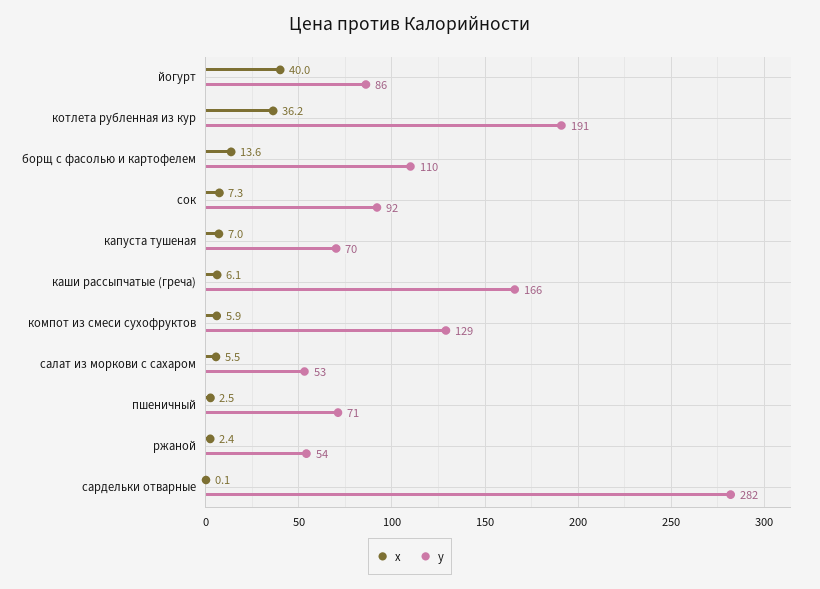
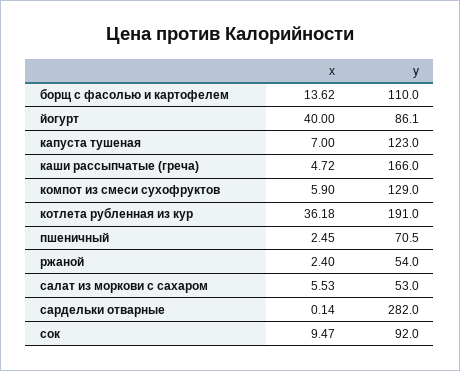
  {
    "x": {
      "йогурт": 40,
      "котлета рубленная из кур": 36.18,
      "борщ с фасолью и картофелем": 13.62,
-     "сок": 7.3,
+     "сок": 9.47,
      "капуста тушеная": 7,
-     "каши рассыпчатые (греча)": 6.1,
+     "каши рассыпчатые (греча)": 4.72,
      "компот из смеси сухофруктов": 5.9,
      "салат из моркови с сахаром": 5.53,
      "пшеничный": 2.45,
      "ржаной": 2.4,
      "сардельки отварные": 0.14
    },
    "y": {
      "йогурт": 86.1,
      "котлета рубленная из кур": 191,
      "борщ с фасолью и картофелем": 110,
      "сок": 92,
-     "капуста тушеная": 70,
+     "капуста тушеная": 123,
      "каши рассыпчатые (греча)": 166,
      "компот из смеси сухофруктов": 129,
      "салат из моркови с сахаром": 53,
      "пшеничный": 70.5,
      "ржаной": 54,
      "сардельки отварные": 282
    }
  }

